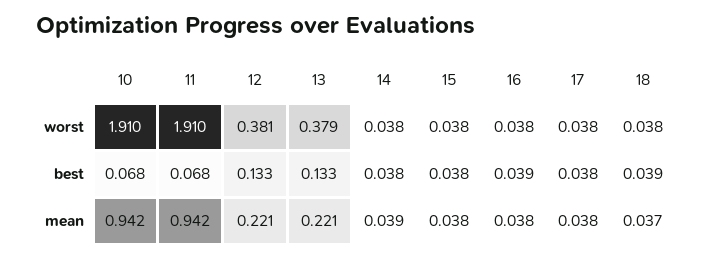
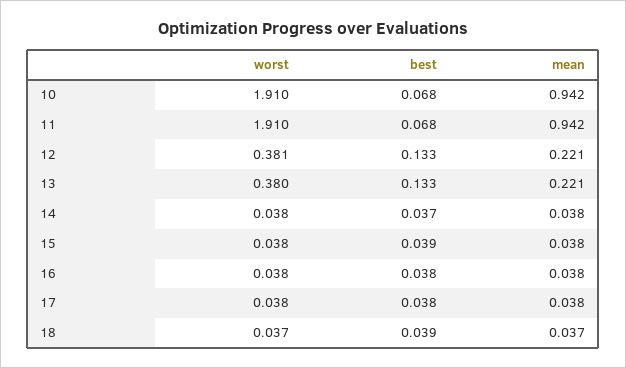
  {
    "10": {
      "worst": 1.91,
      "best": 0.068,
      "mean": 0.942
    },
    "11": {
      "worst": 1.91,
      "best": 0.068,
      "mean": 0.942
    },
    "12": {
      "worst": 0.381,
      "best": 0.133,
      "mean": 0.221
    },
    "13": {
-     "worst": 0.379,
+     "worst": 0.38,
      "best": 0.133,
      "mean": 0.221
    },
    "14": {
      "worst": 0.038,
-     "best": 0.038,
+     "best": 0.037,
-     "mean": 0.039
+     "mean": 0.038
    },
    "15": {
      "worst": 0.038,
-     "best": 0.038,
+     "best": 0.039,
      "mean": 0.038
    },
    "16": {
      "worst": 0.038,
-     "best": 0.039,
+     "best": 0.038,
      "mean": 0.038
    },
    "17": {
      "worst": 0.038,
      "best": 0.038,
      "mean": 0.038
    },
    "18": {
-     "worst": 0.038,
+     "worst": 0.037,
      "best": 0.039,
      "mean": 0.037
    }
  }

